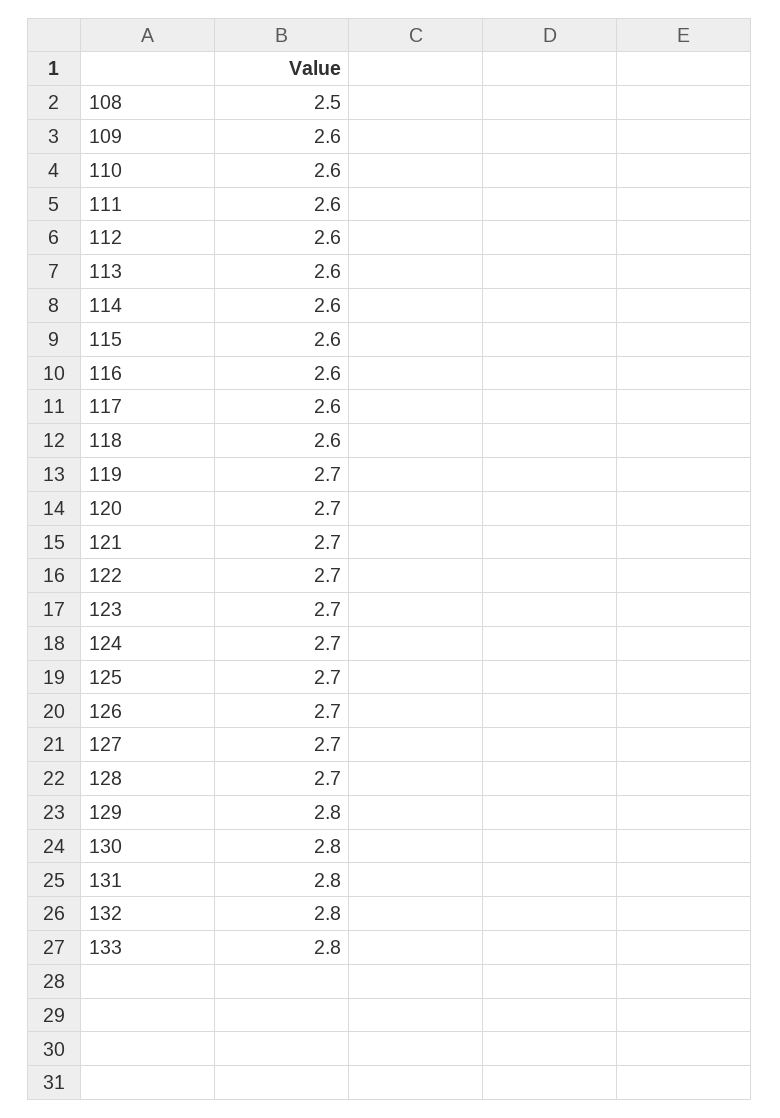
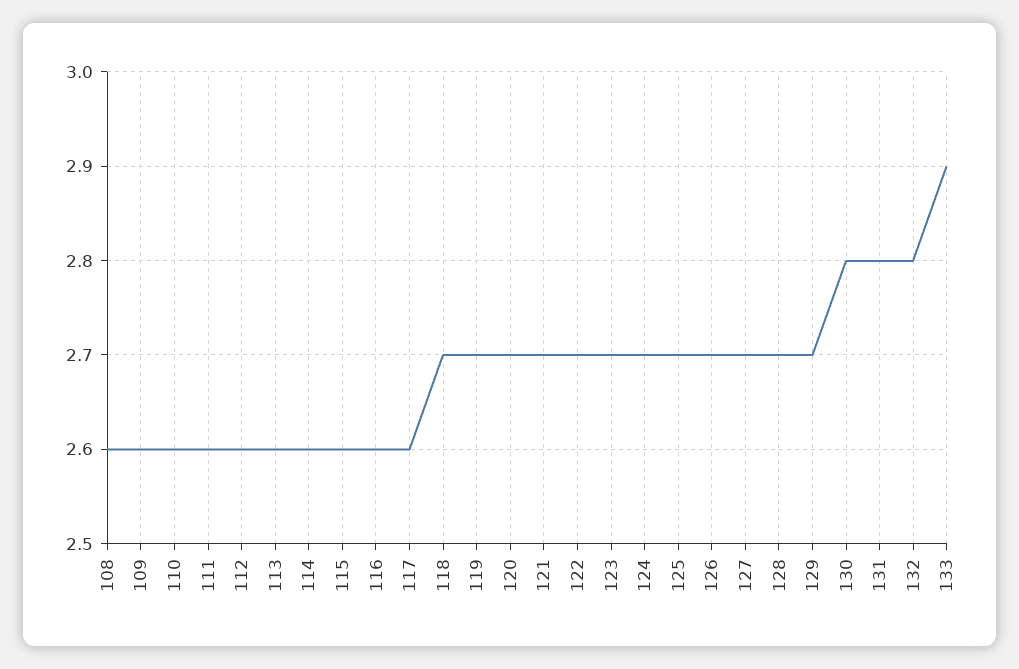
  {
-   "108": 2.5,
+   "108": 2.6,
    "109": 2.6,
    "110": 2.6,
    "111": 2.6,
    "112": 2.6,
    "113": 2.6,
    "114": 2.6,
    "115": 2.6,
    "116": 2.6,
    "117": 2.6,
-   "118": 2.6,
+   "118": 2.7,
    "119": 2.7,
    "120": 2.7,
    "121": 2.7,
    "122": 2.7,
    "123": 2.7,
    "124": 2.7,
    "125": 2.7,
    "126": 2.7,
    "127": 2.7,
    "128": 2.7,
-   "129": 2.8,
+   "129": 2.7,
    "130": 2.8,
    "131": 2.8,
    "132": 2.8,
-   "133": 2.8
+   "133": 2.9
  }

